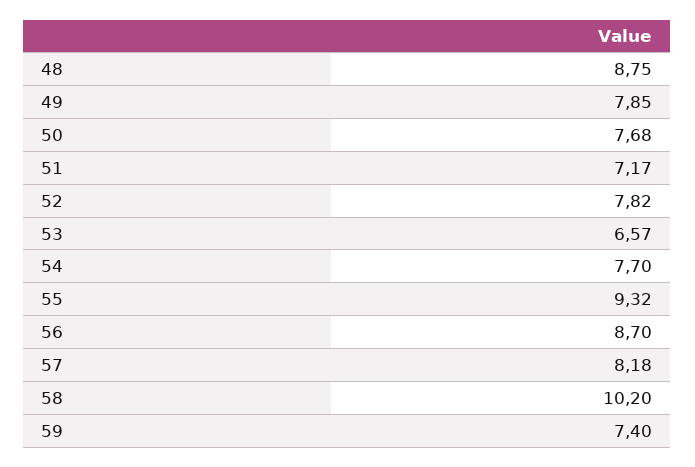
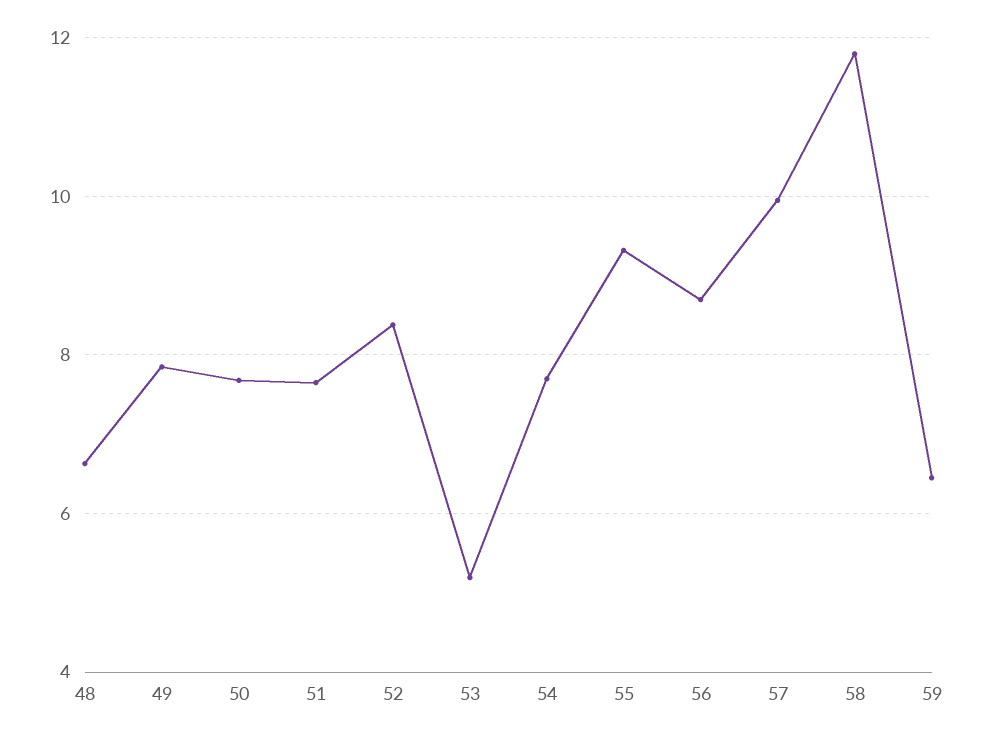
  {
-   "48": 8.75,
+   "48": 6.6,
    "49": 7.85,
    "50": 7.68,
-   "51": 7.17,
+   "51": 7.6,
-   "52": 7.82,
+   "52": 8.4,
-   "53": 6.57,
+   "53": 5.2,
    "54": 7.7,
    "55": 9.32,
    "56": 8.7,
-   "57": 8.18,
+   "57": 10,
-   "58": 10.2,
+   "58": 11.8,
-   "59": 7.4
+   "59": 6.4
  }

